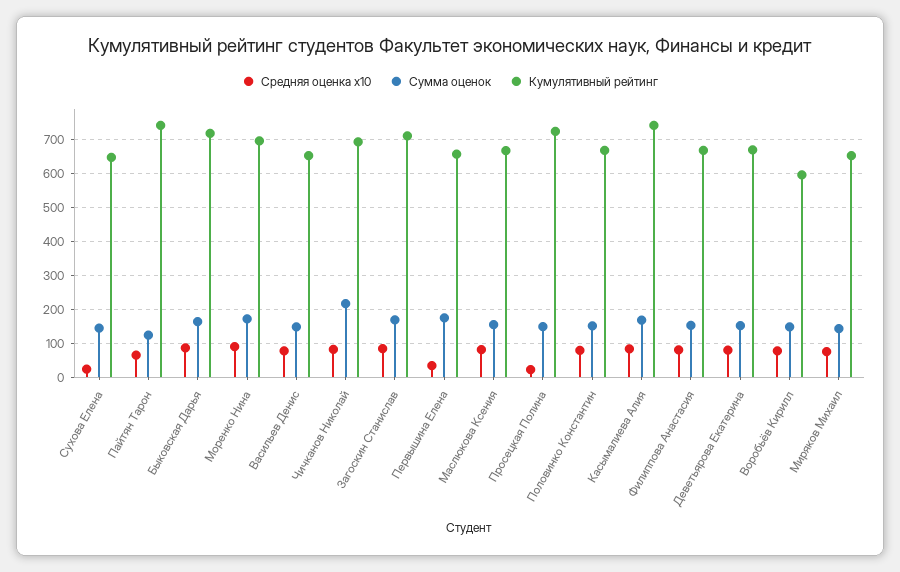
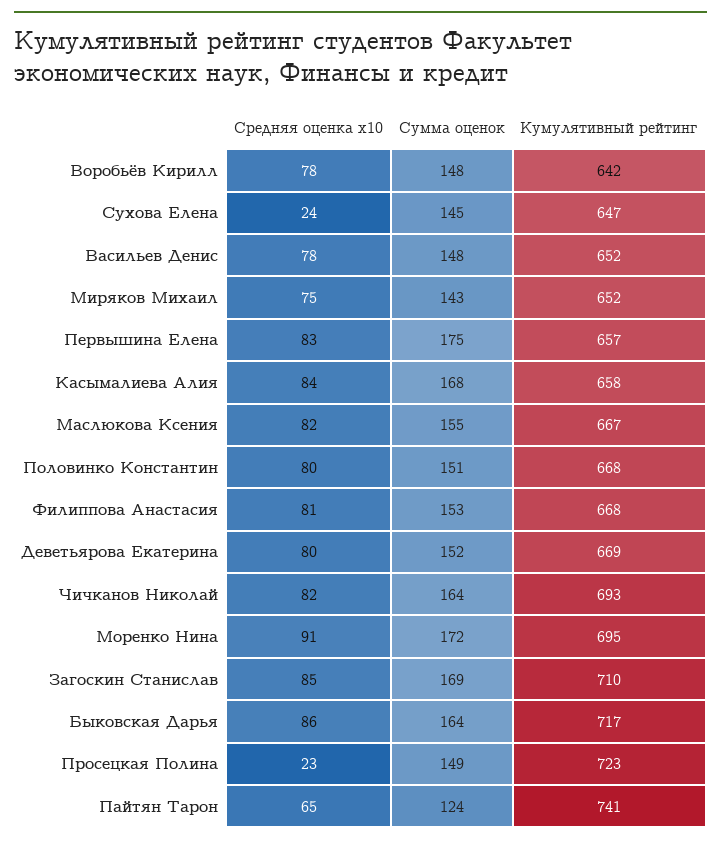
  {
    "Средняя оценка x10": {
      "Сухова Елена": 24,
      "Пайтян Тарон": 65,
      "Быковская Дарья": 86,
      "Моренко Нина": 91,
      "Васильев Денис": 78,
      "Чичканов Николай": 82,
      "Загоскин Станислав": 85,
-     "Первышина Елена": 40,
+     "Первышина Елена": 83,
      "Маслюкова Ксения": 82,
      "Просецкая Полина": 23,
      "Половинко Константин": 80,
      "Касымалиева Алия": 84,
      "Филиппова Анастасия": 81,
      "Деветьярова Екатерина": 80,
      "Воробьёв Кирилл": 78,
      "Миряков Михаил": 75
    },
    "Сумма оценок": {
      "Сухова Елена": 145,
      "Пайтян Тарон": 124,
      "Быковская Дарья": 164,
      "Моренко Нина": 172,
      "Васильев Денис": 148,
-     "Чичканов Николай": 220,
+     "Чичканов Николай": 164,
      "Загоскин Станислав": 169,
      "Первышина Елена": 175,
      "Маслюкова Ксения": 155,
      "Просецкая Полина": 149,
      "Половинко Константин": 151,
      "Касымалиева Алия": 168,
      "Филиппова Анастасия": 153,
      "Деветьярова Екатерина": 152,
      "Воробьёв Кирилл": 148,
      "Миряков Михаил": 143
    },
    "Кумулятивный рейтинг": {
      "Сухова Елена": 647,
      "Пайтян Тарон": 741,
      "Быковская Дарья": 717,
      "Моренко Нина": 695,
      "Васильев Денис": 652,
      "Чичканов Николай": 693,
      "Загоскин Станислав": 710,
      "Первышина Елена": 657,
      "Маслюкова Ксения": 667,
      "Просецкая Полина": 723,
      "Половинко Константин": 668,
-     "Касымалиева Алия": 740,
+     "Касымалиева Алия": 658,
      "Филиппова Анастасия": 668,
      "Деветьярова Екатерина": 669,
-     "Воробьёв Кирилл": 600,
+     "Воробьёв Кирилл": 642,
      "Миряков Михаил": 652
    }
  }

